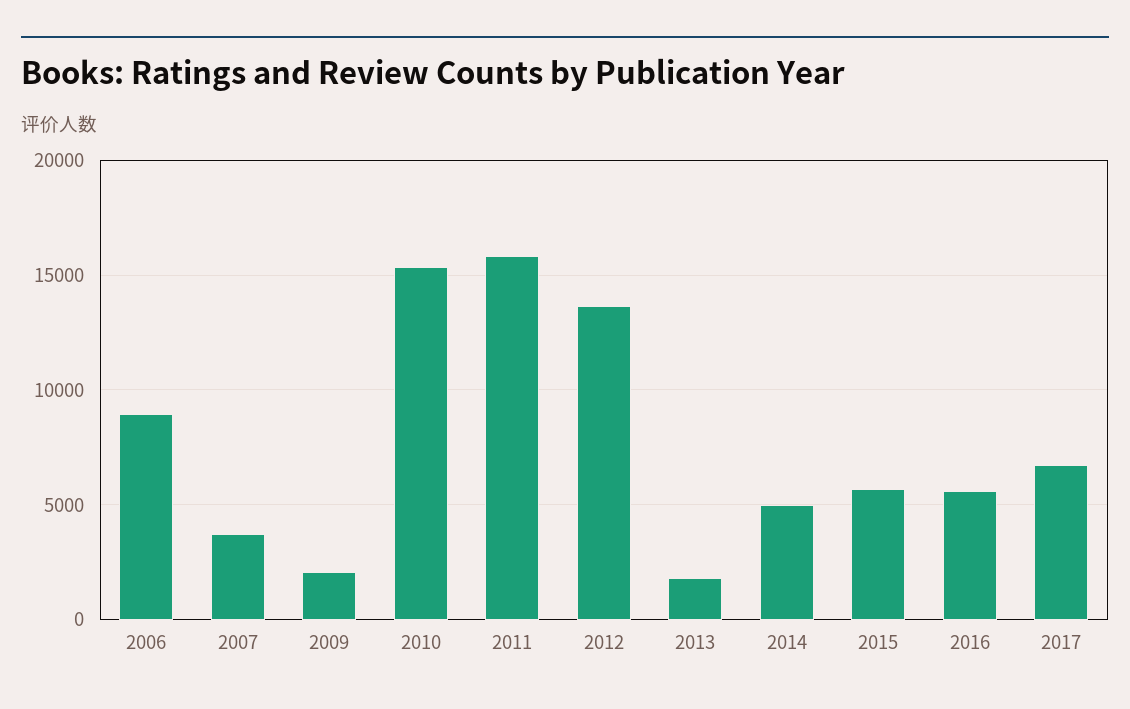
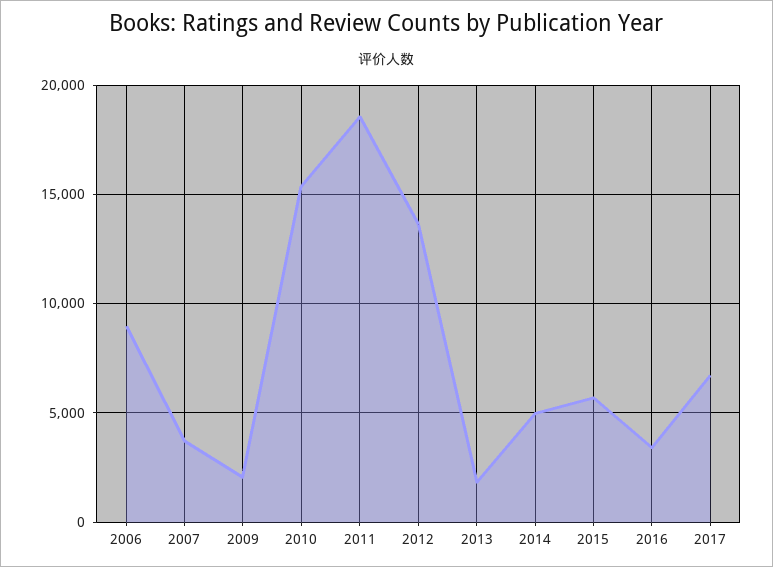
  {
    "2006": 9000,
    "2007": 3500,
    "2009": 2000,
    "2010": 15500,
-   "2011": 16000,
+   "2011": 18500,
    "2012": 13500,
    "2013": 2000,
    "2014": 5000,
    "2015": 5500,
-   "2016": 5500,
+   "2016": 3500,
    "2017": 6500
  }

